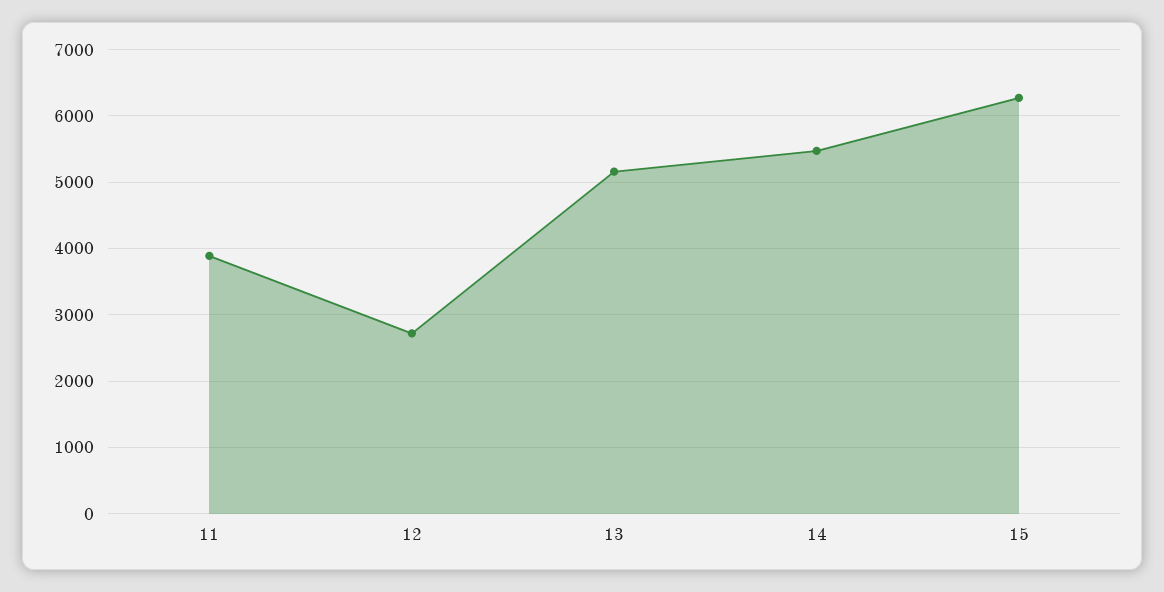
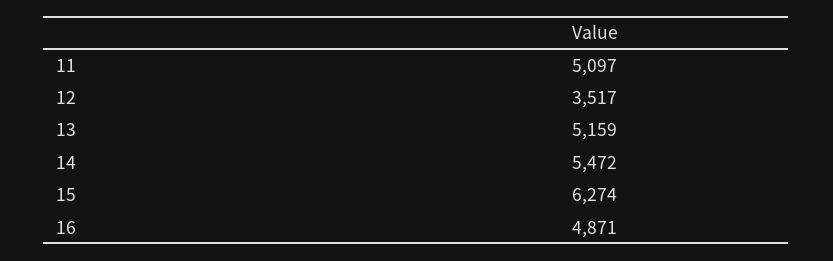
  {
-   "11": 3900,
+   "11": 5097,
-   "12": 2700,
+   "12": 3517,
    "13": 5159,
    "14": 5472,
-   "15": 6274
+   "15": 6274,
+   "16": 4871
  }

